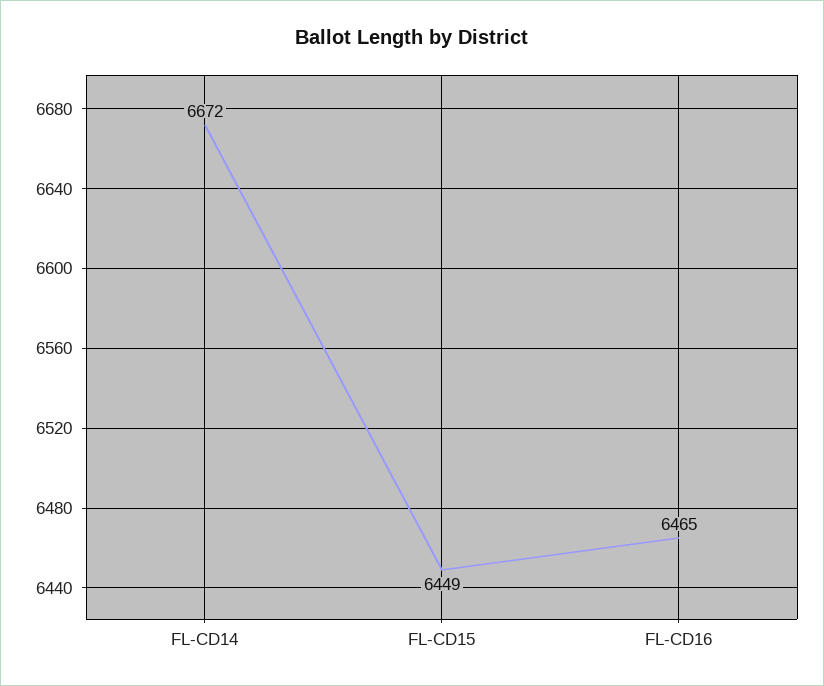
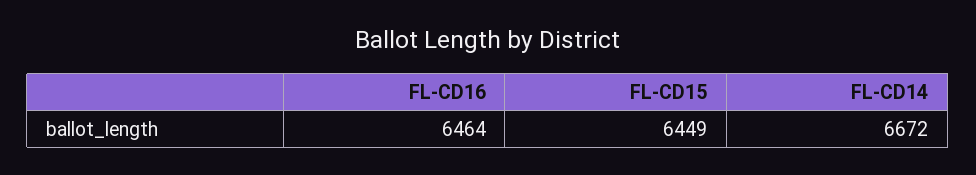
  {
    "FL-CD14": 6672,
    "FL-CD15": 6449,
-   "FL-CD16": 6465
+   "FL-CD16": 6464
  }

